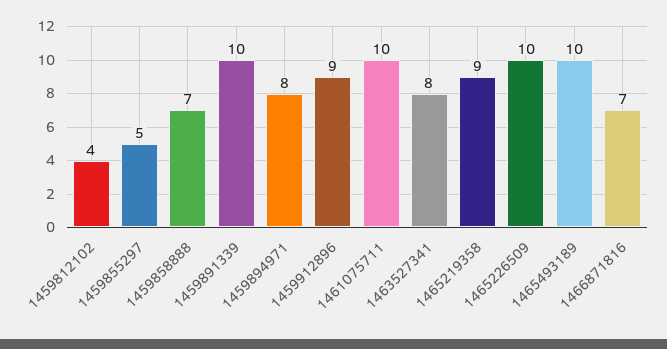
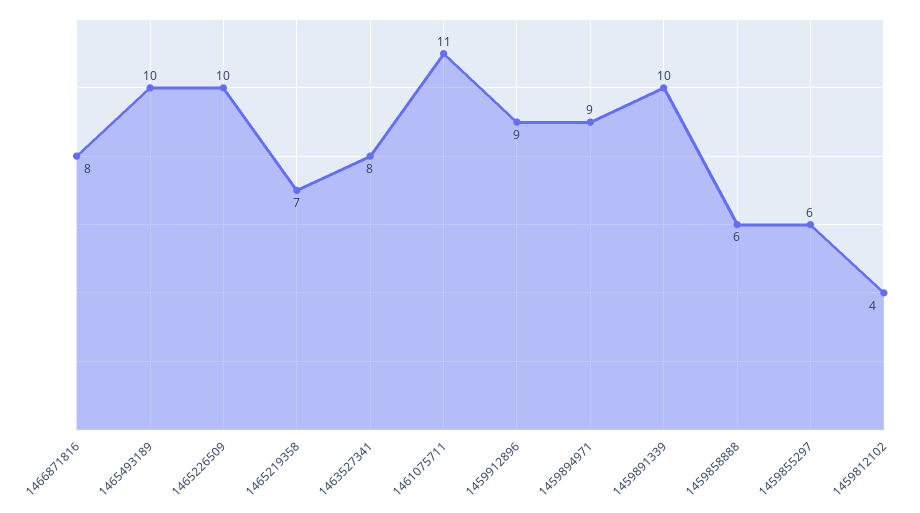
  {
    "1459812102": 4,
-   "1459855297": 5,
+   "1459855297": 6,
-   "1459858888": 7,
+   "1459858888": 6,
    "1459891339": 10,
-   "1459894971": 8,
+   "1459894971": 9,
    "1459912896": 9,
-   "1461075711": 10,
+   "1461075711": 11,
    "1463527341": 8,
-   "1465219358": 9,
+   "1465219358": 7,
    "1465226509": 10,
    "1465493189": 10,
-   "1466871816": 7
+   "1466871816": 8
  }

